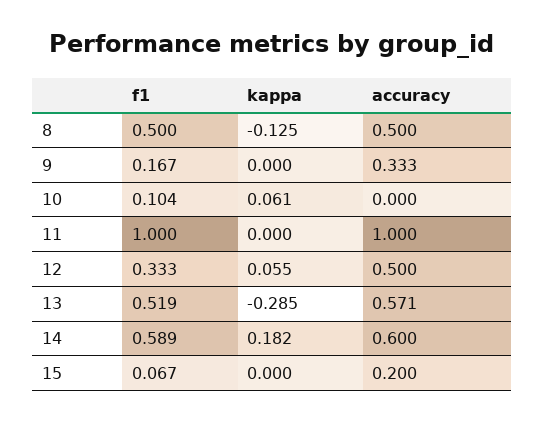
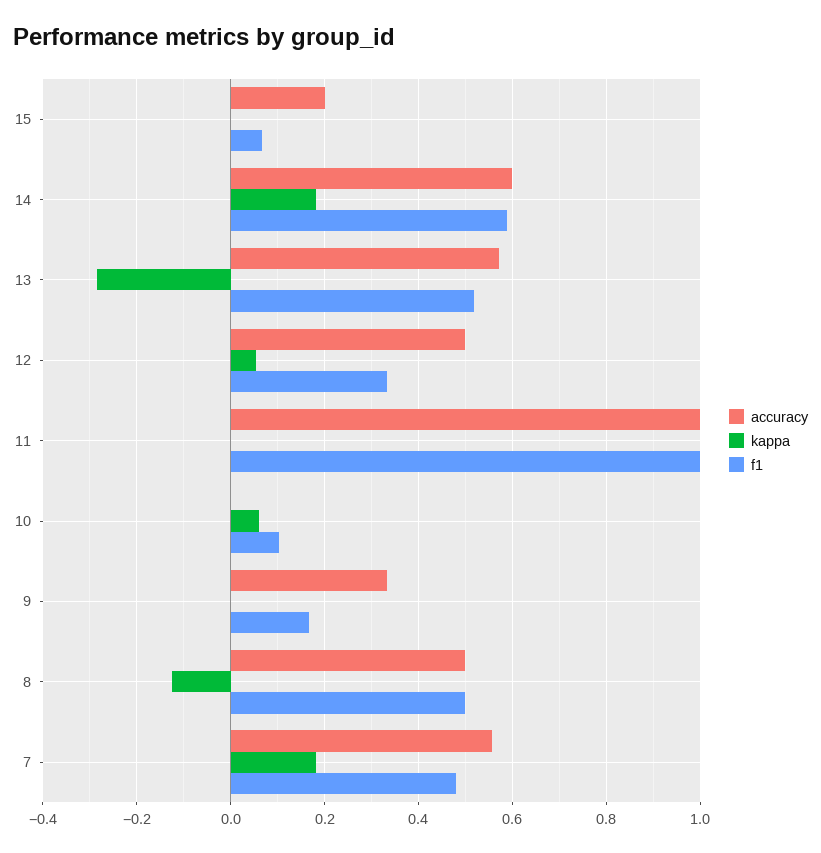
  {
    "f1": {
      "8": 0.5,
      "9": 0.167,
      "10": 0.104,
      "11": 1,
      "12": 0.333,
      "13": 0.519,
      "14": 0.589,
-     "15": 0.067
+     "15": 0.067,
+     "7": 0.48
    },
    "kappa": {
      "8": -0.125,
      "9": 0,
      "10": 0.061,
      "11": 0,
      "12": 0.055,
      "13": -0.285,
      "14": 0.182,
-     "15": 0
+     "15": 0,
+     "7": 0.18
    },
    "accuracy": {
      "8": 0.5,
      "9": 0.333,
      "10": 0,
      "11": 1,
      "12": 0.5,
      "13": 0.571,
      "14": 0.6,
-     "15": 0.2
+     "15": 0.2,
+     "7": 0.56
    }
  }

